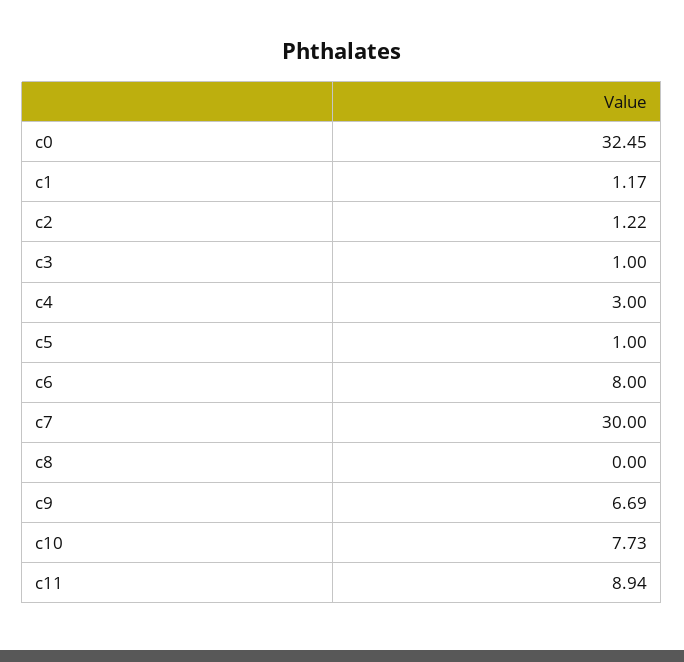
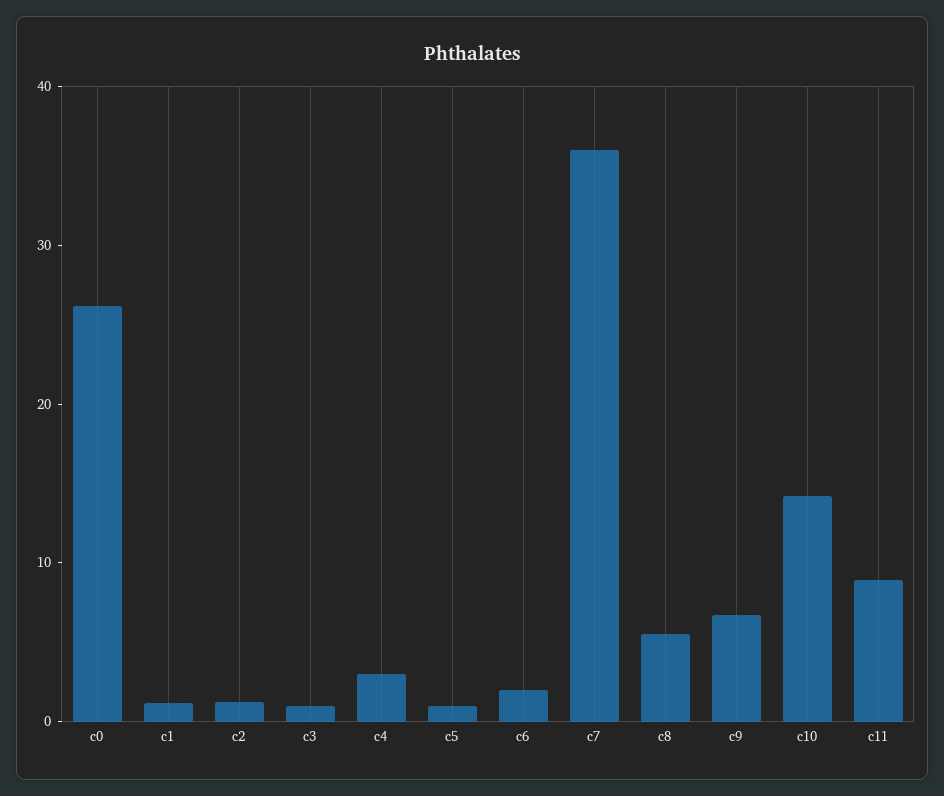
  {
-   "c0": 32.45,
+   "c0": 26,
    "c1": 1.17,
    "c2": 1.22,
    "c3": 1,
    "c4": 3,
    "c5": 1,
-   "c6": 8,
+   "c6": 2,
-   "c7": 30,
+   "c7": 36,
-   "c8": 0,
+   "c8": 6,
    "c9": 6.69,
-   "c10": 7.73,
+   "c10": 14,
    "c11": 8.94
  }

